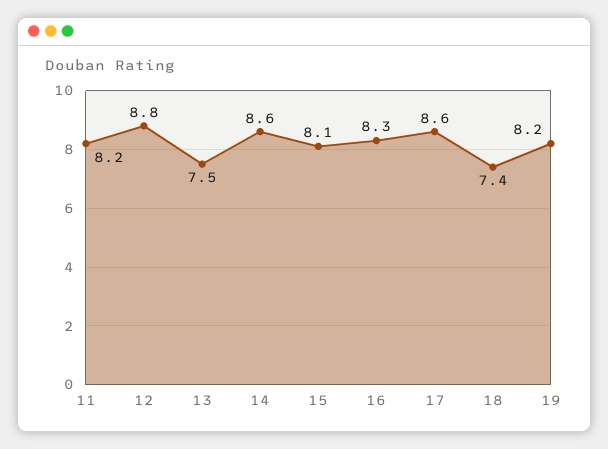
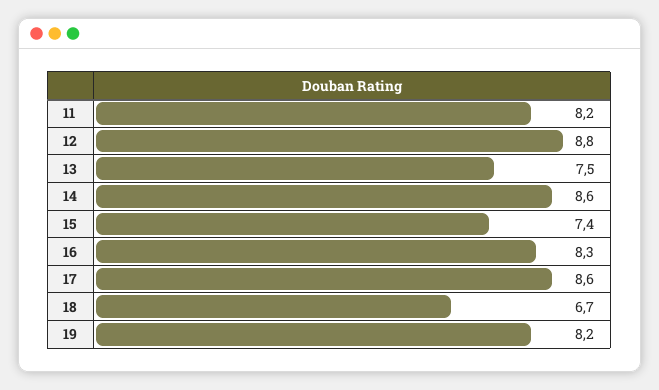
  {
    "11": 8.2,
    "12": 8.8,
    "13": 7.5,
    "14": 8.6,
-   "15": 8.1,
+   "15": 7.4,
    "16": 8.3,
    "17": 8.6,
-   "18": 7.4,
+   "18": 6.7,
    "19": 8.2
  }

